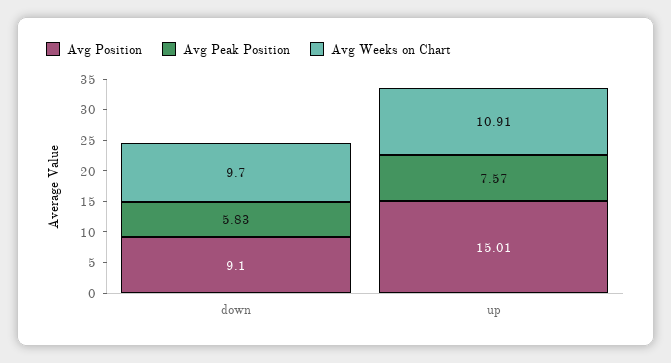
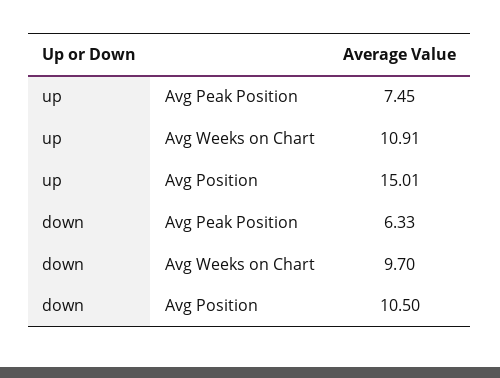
  {
    "Avg Position": {
-     "down": 9.1,
+     "down": 10.5,
      "up": 15.01
    },
    "Avg Peak Position": {
-     "down": 5.83,
+     "down": 6.33,
-     "up": 7.57
+     "up": 7.45
    },
    "Avg Weeks on Chart": {
      "down": 9.7,
      "up": 10.91
    }
  }

